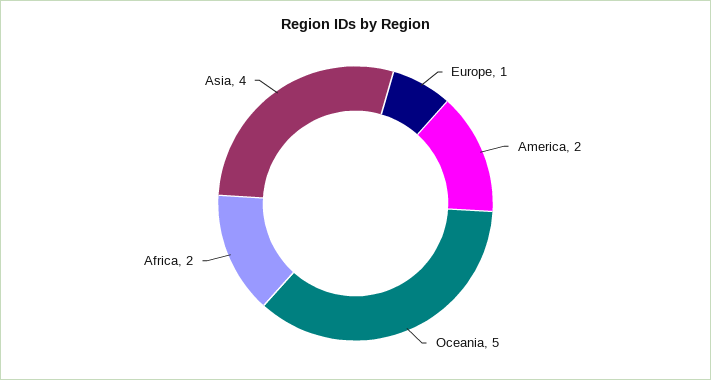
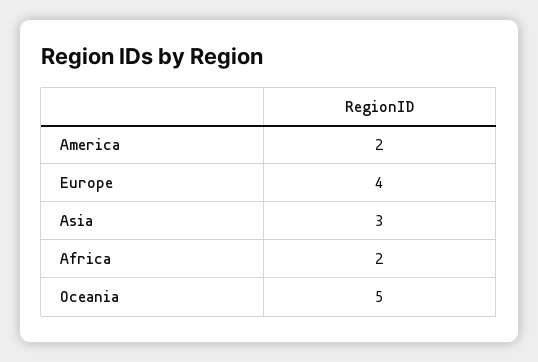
  {
-   "Europe": 1,
+   "Europe": 4,
    "America": 2,
    "Oceania": 5,
    "Africa": 2,
-   "Asia": 4
+   "Asia": 3
  }

